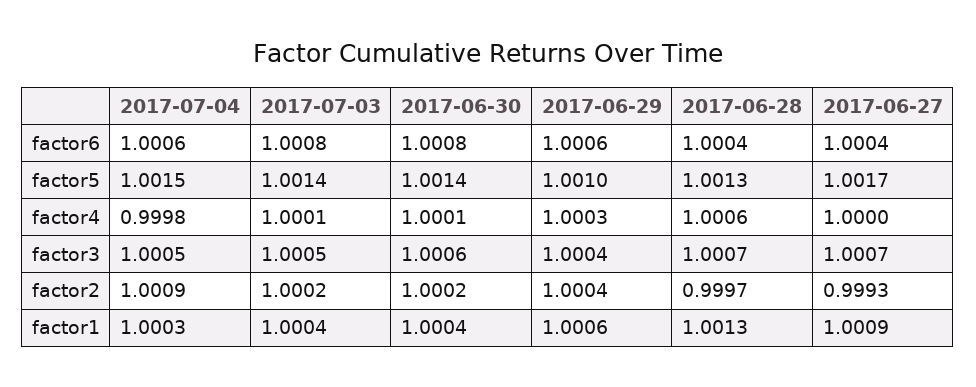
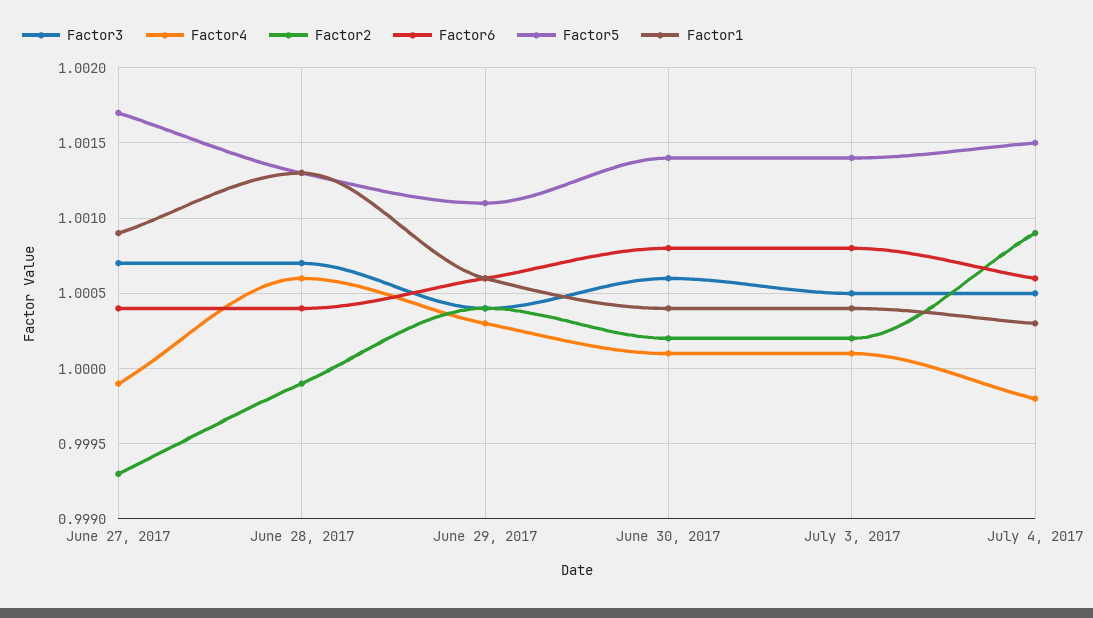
  {
    "factor6": {
      "2017-07-04": 1.0006,
      "2017-07-03": 1.0008,
      "2017-06-30": 1.0008,
      "2017-06-29": 1.0006,
      "2017-06-28": 1.0004,
      "2017-06-27": 1.0004
    },
    "factor5": {
      "2017-07-04": 1.0015,
      "2017-07-03": 1.0014,
      "2017-06-30": 1.0014,
-     "2017-06-29": 1.001,
+     "2017-06-29": 1.0011,
      "2017-06-28": 1.0013,
      "2017-06-27": 1.0017
    },
    "factor4": {
      "2017-07-04": 0.9998,
      "2017-07-03": 1.0001,
      "2017-06-30": 1.0001,
      "2017-06-29": 1.0003,
      "2017-06-28": 1.0006,
-     "2017-06-27": 1
+     "2017-06-27": 0.9999
    },
    "factor3": {
      "2017-07-04": 1.0005,
      "2017-07-03": 1.0005,
      "2017-06-30": 1.0006,
      "2017-06-29": 1.0004,
      "2017-06-28": 1.0007,
      "2017-06-27": 1.0007
    },
    "factor2": {
      "2017-07-04": 1.0009,
      "2017-07-03": 1.0002,
      "2017-06-30": 1.0002,
      "2017-06-29": 1.0004,
-     "2017-06-28": 0.9997,
+     "2017-06-28": 0.9999,
      "2017-06-27": 0.9993
    },
    "factor1": {
      "2017-07-04": 1.0003,
      "2017-07-03": 1.0004,
      "2017-06-30": 1.0004,
      "2017-06-29": 1.0006,
      "2017-06-28": 1.0013,
      "2017-06-27": 1.0009
    }
  }

